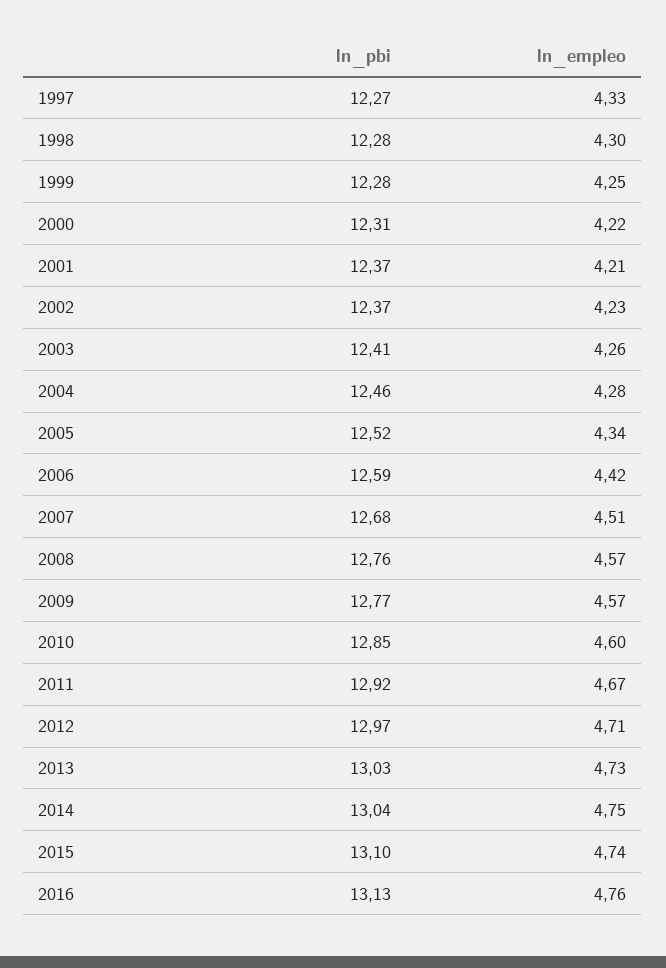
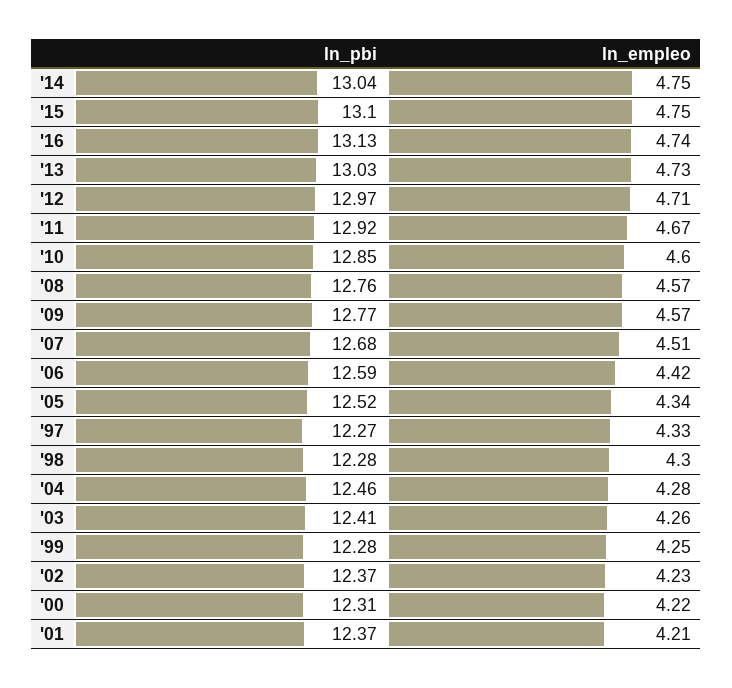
  {
    "ln_pbi": {
      "1997": 12.27,
      "1998": 12.28,
      "1999": 12.28,
      "2000": 12.31,
      "2001": 12.37,
      "2002": 12.37,
      "2003": 12.41,
      "2004": 12.46,
      "2005": 12.52,
      "2006": 12.59,
      "2007": 12.68,
      "2008": 12.76,
      "2009": 12.77,
      "2010": 12.85,
      "2011": 12.92,
      "2012": 12.97,
      "2013": 13.03,
      "2014": 13.04,
      "2015": 13.1,
      "2016": 13.13
    },
    "ln_empleo": {
      "1997": 4.33,
      "1998": 4.3,
      "1999": 4.25,
      "2000": 4.22,
      "2001": 4.21,
      "2002": 4.23,
      "2003": 4.26,
      "2004": 4.28,
      "2005": 4.34,
      "2006": 4.42,
      "2007": 4.51,
      "2008": 4.57,
      "2009": 4.57,
      "2010": 4.6,
      "2011": 4.67,
      "2012": 4.71,
      "2013": 4.73,
      "2014": 4.75,
-     "2015": 4.74,
+     "2015": 4.75,
-     "2016": 4.76
+     "2016": 4.74
    }
  }

